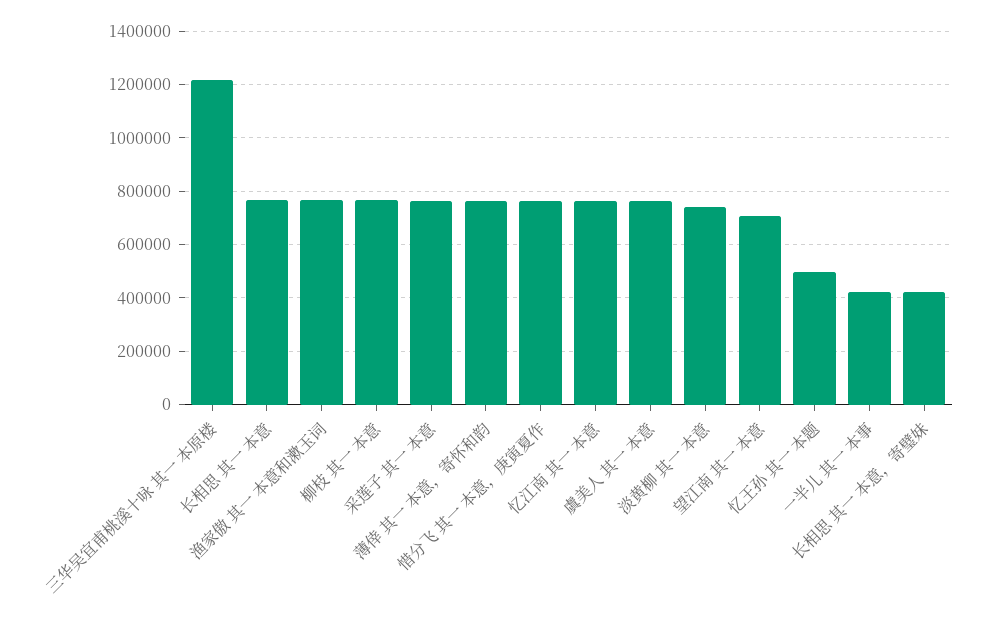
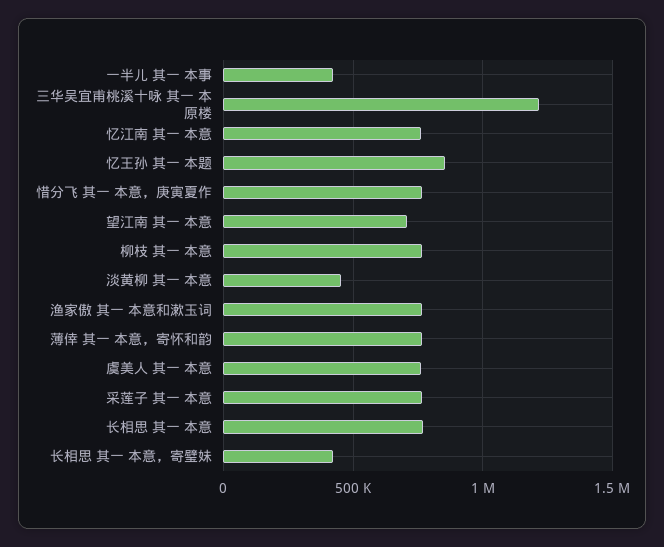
  {
    "三华吴宜甫桃溪十咏 其一 本原楼": 1225000,
    "长相思 其一 本意": 775000,
    "渔家傲 其一 本意和漱玉词": 775000,
    "柳枝 其一 本意": 775000,
    "采莲子 其一 本意": 775000,
    "薄倖 其一 本意，寄怀和韵": 775000,
    "惜分飞 其一 本意，庚寅夏作": 775000,
    "忆江南 其一 本意": 775000,
    "虞美人 其一 本意": 775000,
-   "淡黄柳 其一 本意": 750000,
+   "淡黄柳 其一 本意": 450000,
    "望江南 其一 本意": 700000,
-   "忆王孙 其一 本题": 500000,
+   "忆王孙 其一 本题": 850000,
    "一半儿 其一 本事": 425000,
    "长相思 其一 本意，寄璧妹": 425000
  }

